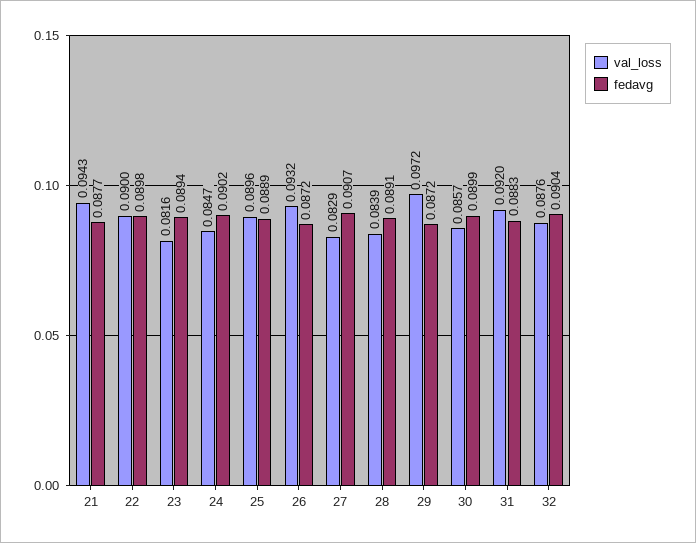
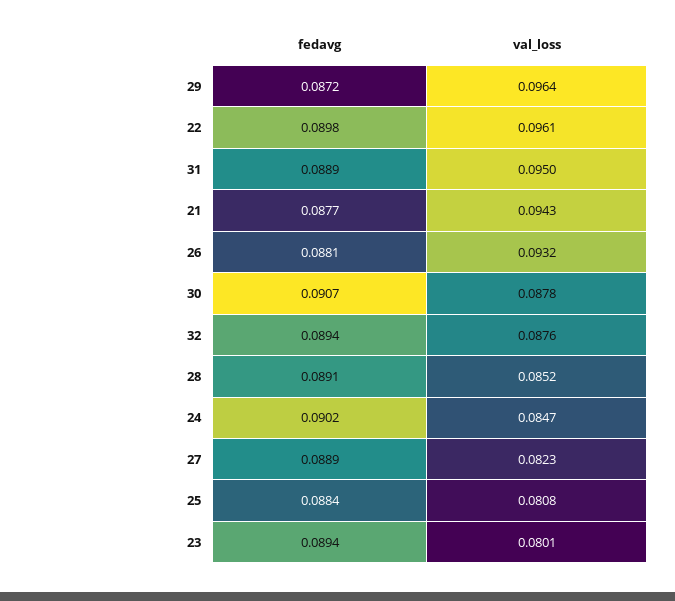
  {
    "val_loss": {
      "21": 0.0943,
-     "22": 0.09,
+     "22": 0.0961,
-     "23": 0.0816,
+     "23": 0.0801,
      "24": 0.0847,
-     "25": 0.0896,
+     "25": 0.0808,
      "26": 0.0932,
-     "27": 0.0829,
+     "27": 0.0823,
-     "28": 0.0839,
+     "28": 0.0852,
-     "29": 0.0972,
+     "29": 0.0964,
-     "30": 0.0857,
+     "30": 0.0878,
-     "31": 0.092,
+     "31": 0.095,
      "32": 0.0876
    },
    "fedavg": {
      "21": 0.0877,
      "22": 0.0898,
      "23": 0.0894,
      "24": 0.0902,
-     "25": 0.0889,
+     "25": 0.0884,
-     "26": 0.0872,
+     "26": 0.0881,
-     "27": 0.0907,
+     "27": 0.0889,
      "28": 0.0891,
      "29": 0.0872,
-     "30": 0.0899,
+     "30": 0.0907,
-     "31": 0.0883,
+     "31": 0.0889,
-     "32": 0.0904
+     "32": 0.0894
    }
  }

